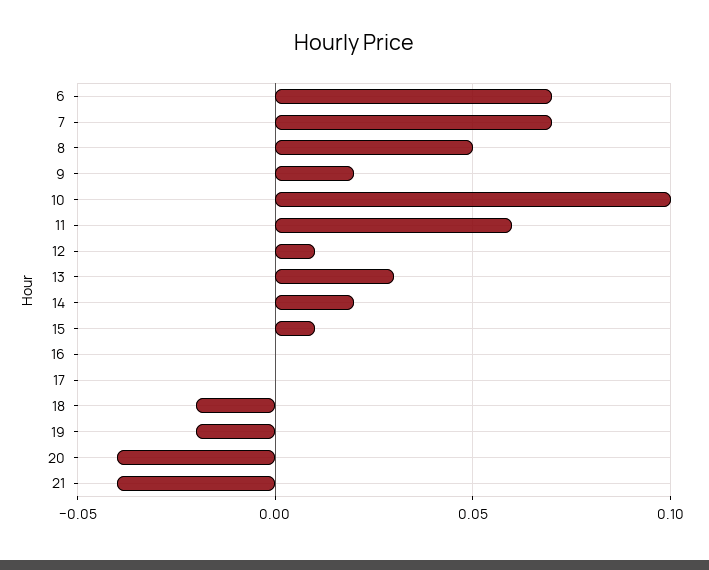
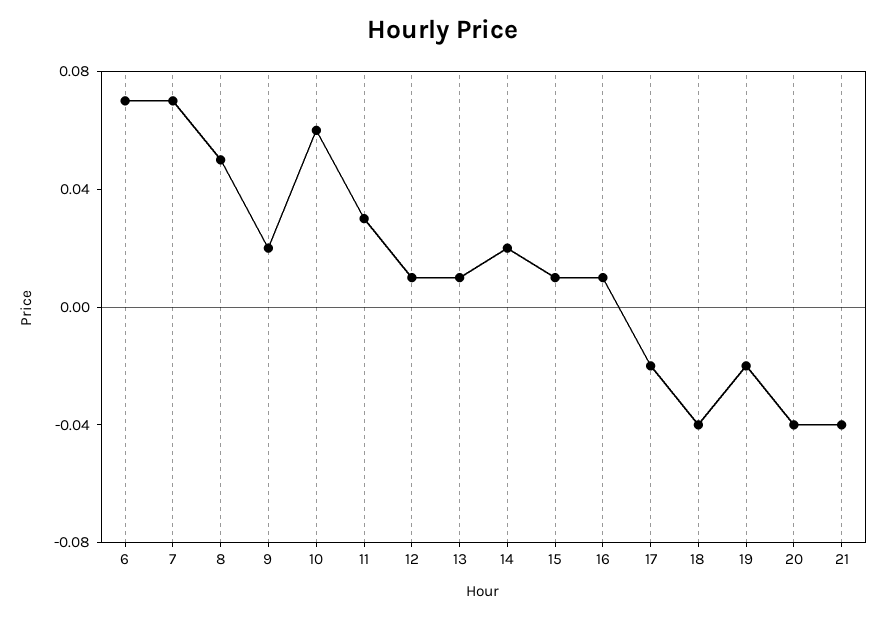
  {
    "6": 0.07,
    "7": 0.07,
    "8": 0.05,
    "9": 0.02,
-   "10": 0.1,
+   "10": 0.06,
-   "11": 0.06,
+   "11": 0.03,
    "12": 0.01,
-   "13": 0.03,
+   "13": 0.01,
    "14": 0.02,
    "15": 0.01,
-   "16": 0,
+   "16": 0.01,
-   "17": 0,
+   "17": -0.02,
-   "18": -0.02,
+   "18": -0.04,
    "19": -0.02,
    "20": -0.04,
    "21": -0.04
  }

